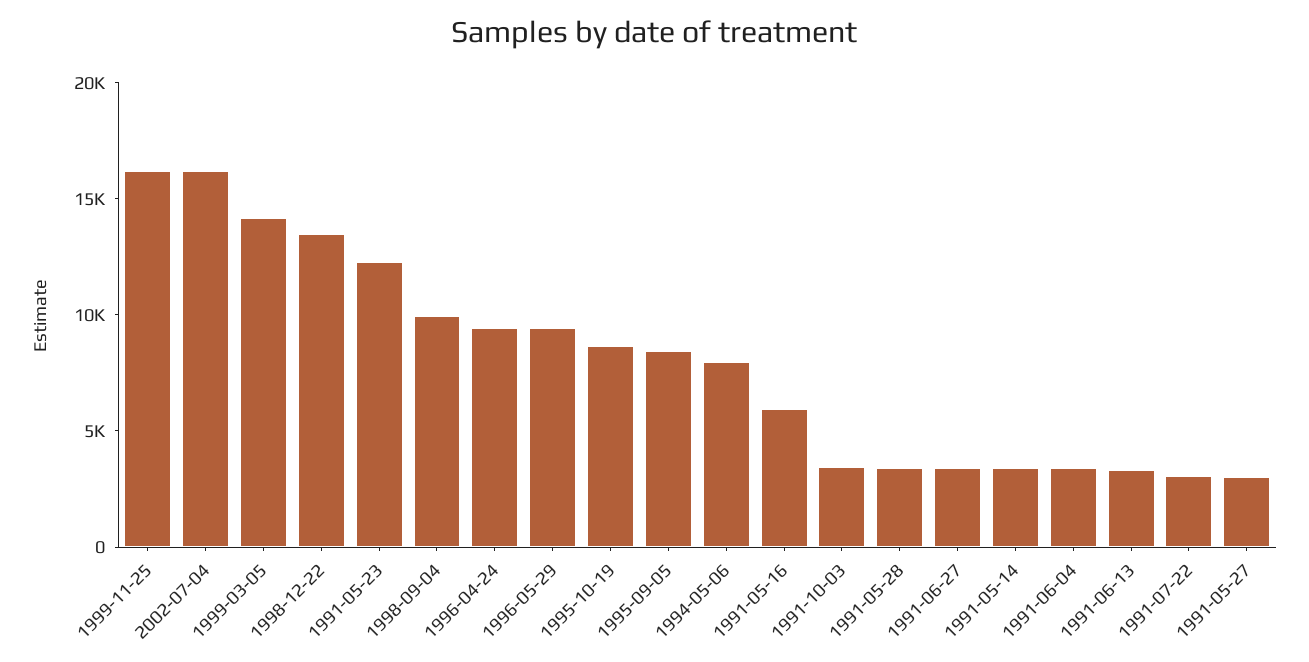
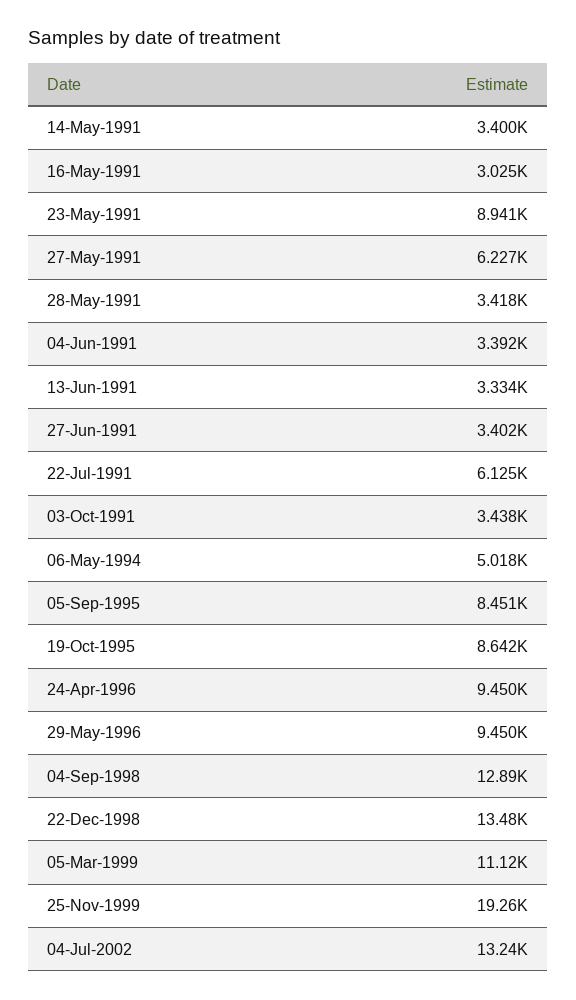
  {
-   "1999-11-25": 16000,
+   "1999-11-25": 19260,
-   "2002-07-04": 16000,
+   "2002-07-04": 13240,
-   "1999-03-05": 14000,
+   "1999-03-05": 11120,
    "1998-12-22": 13480,
-   "1991-05-23": 12000,
+   "1991-05-23": 8941,
-   "1998-09-04": 10000,
+   "1998-09-04": 12890,
    "1996-04-24": 9450,
    "1996-05-29": 9450,
    "1995-10-19": 8642,
    "1995-09-05": 8451,
-   "1994-05-06": 8000,
+   "1994-05-06": 5018,
-   "1991-05-16": 6000,
+   "1991-05-16": 3025,
    "1991-10-03": 3438,
    "1991-05-28": 3418,
    "1991-06-27": 3402,
    "1991-05-14": 3400,
    "1991-06-04": 3392,
    "1991-06-13": 3334,
-   "1991-07-22": 3000,
+   "1991-07-22": 6125,
-   "1991-05-27": 3000
+   "1991-05-27": 6227
  }

